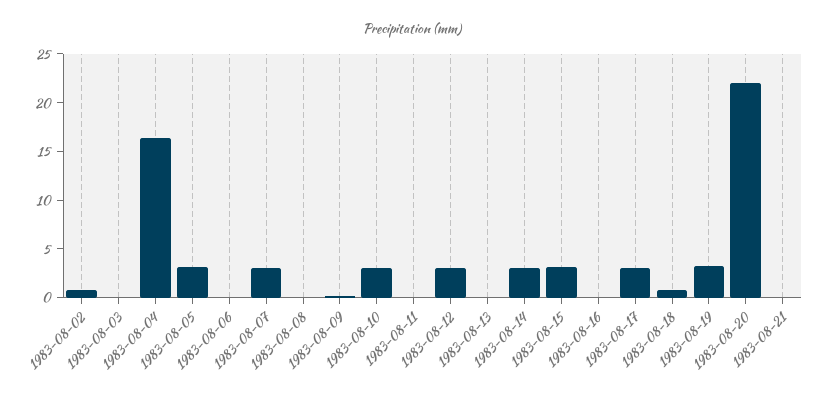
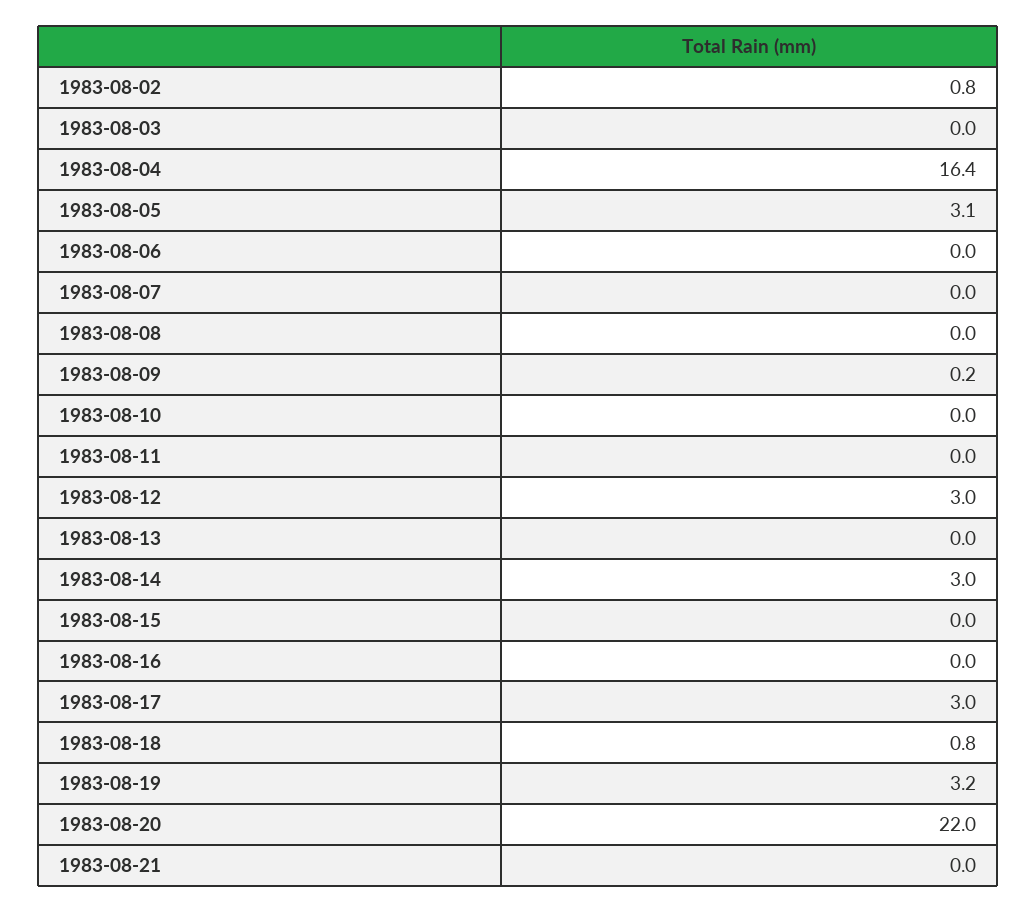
  {
    "1983-08-02": 0.8,
    "1983-08-03": 0,
    "1983-08-04": 16.4,
    "1983-08-05": 3.1,
    "1983-08-06": 0,
-   "1983-08-07": 3,
+   "1983-08-07": 0,
    "1983-08-08": 0,
    "1983-08-09": 0.2,
-   "1983-08-10": 3,
+   "1983-08-10": 0,
    "1983-08-11": 0,
    "1983-08-12": 3,
    "1983-08-13": 0,
    "1983-08-14": 3,
-   "1983-08-15": 3,
+   "1983-08-15": 0,
    "1983-08-16": 0,
    "1983-08-17": 3,
    "1983-08-18": 0.8,
    "1983-08-19": 3.2,
    "1983-08-20": 22,
    "1983-08-21": 0
  }

